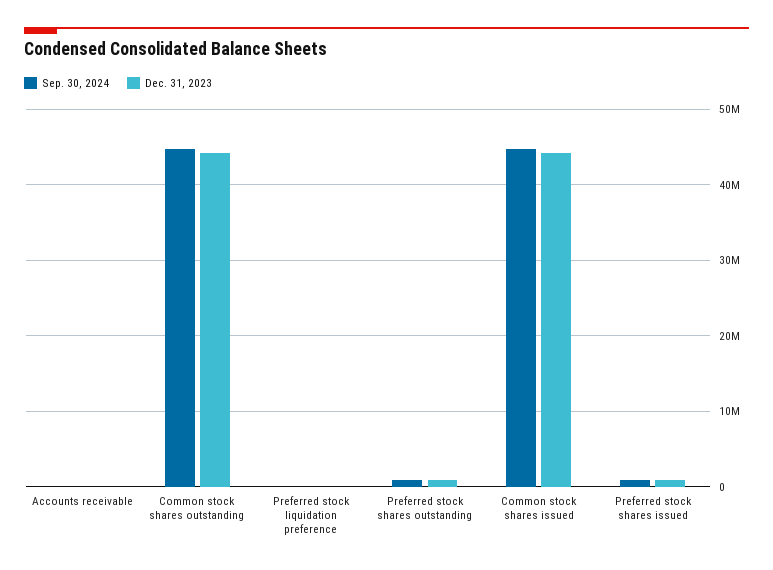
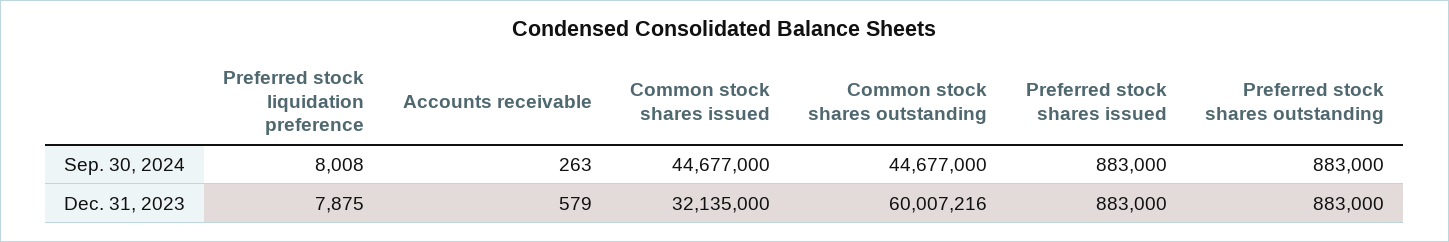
  {
    "Sep. 30, 2024": {
      "Accounts receivable": 263,
      "Common stock shares outstanding": 44677000,
      "Preferred stock liquidation preference": 8008,
      "Preferred stock shares outstanding": 883000,
      "Common stock shares issued": 44677000,
      "Preferred stock shares issued": 883000
    },
    "Dec. 31, 2023": {
      "Accounts receivable": 579,
-     "Common stock shares outstanding": 44000000,
+     "Common stock shares outstanding": 60007216,
      "Preferred stock liquidation preference": 7875,
      "Preferred stock shares outstanding": 883000,
-     "Common stock shares issued": 44000000,
+     "Common stock shares issued": 32135000,
      "Preferred stock shares issued": 883000
    }
  }

